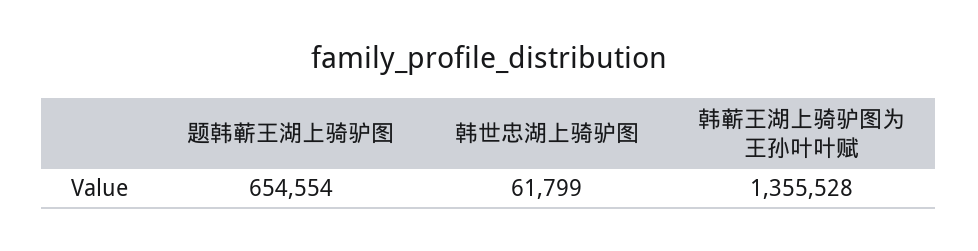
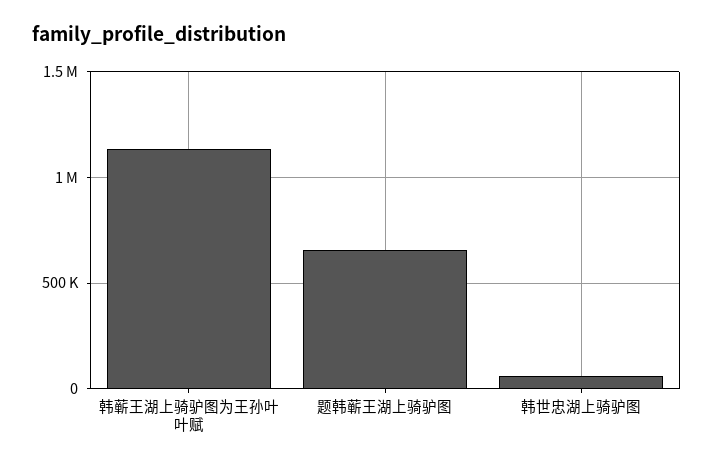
  {
    "题韩蕲王湖上骑驴图": 654554,
    "韩世忠湖上骑驴图": 61799,
-   "韩蕲王湖上骑驴图为王孙叶叶赋": 1355528
+   "韩蕲王湖上骑驴图为王孙叶叶赋": 1150000
  }

